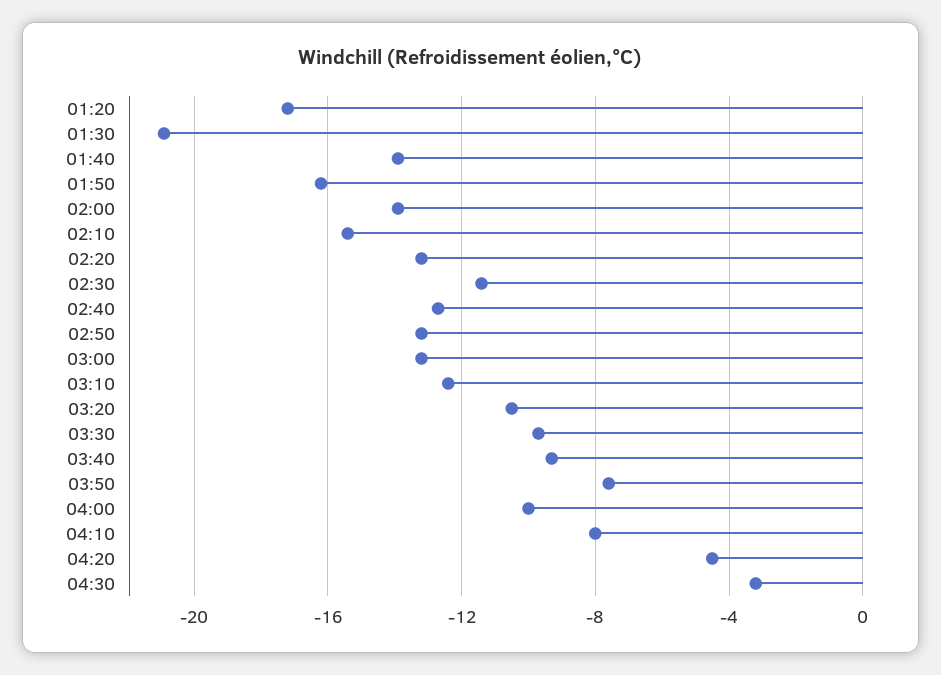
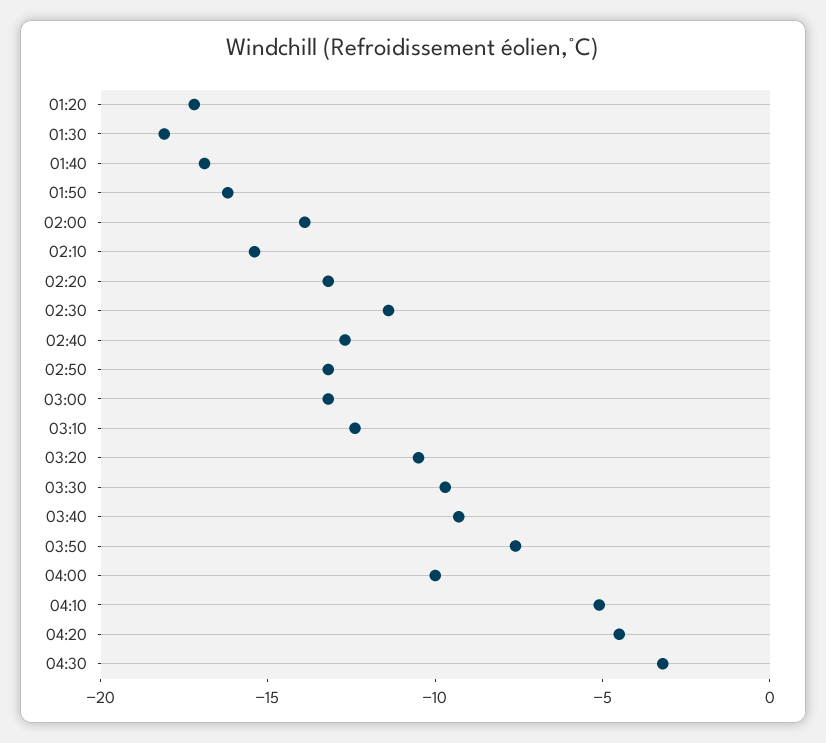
  {
    "01:20": -17,
-   "01:30": -21,
+   "01:30": -18,
-   "01:40": -14,
+   "01:40": -17,
    "01:50": -16,
    "02:00": -14,
    "02:10": -15.5,
    "02:20": -13,
    "02:30": -11.5,
    "02:40": -12.5,
    "02:50": -13,
    "03:00": -13,
    "03:10": -12.5,
    "03:20": -10.5,
    "03:30": -9.5,
    "03:40": -9.5,
    "03:50": -7.5,
    "04:00": -10,
-   "04:10": -8,
+   "04:10": -5,
    "04:20": -4.5,
    "04:30": -3
  }

